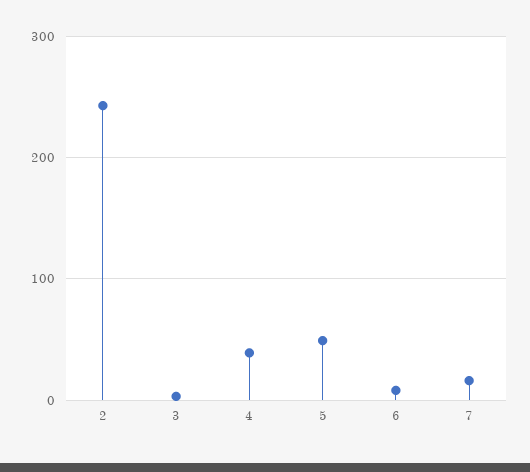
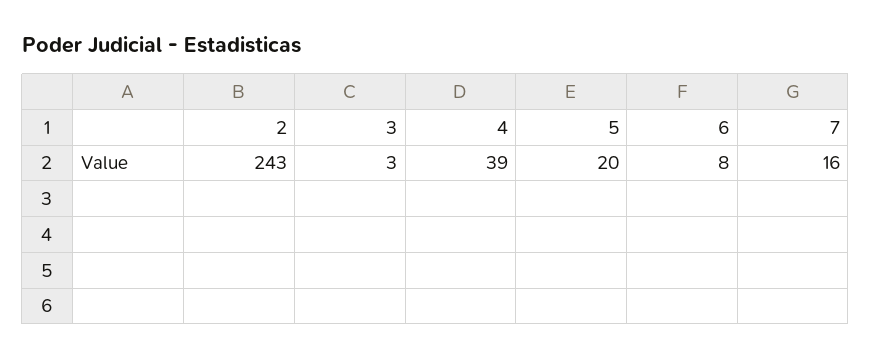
  {
    "2": 243,
    "3": 3,
    "4": 39,
-   "5": 50,
+   "5": 20,
    "6": 8,
    "7": 16
  }

